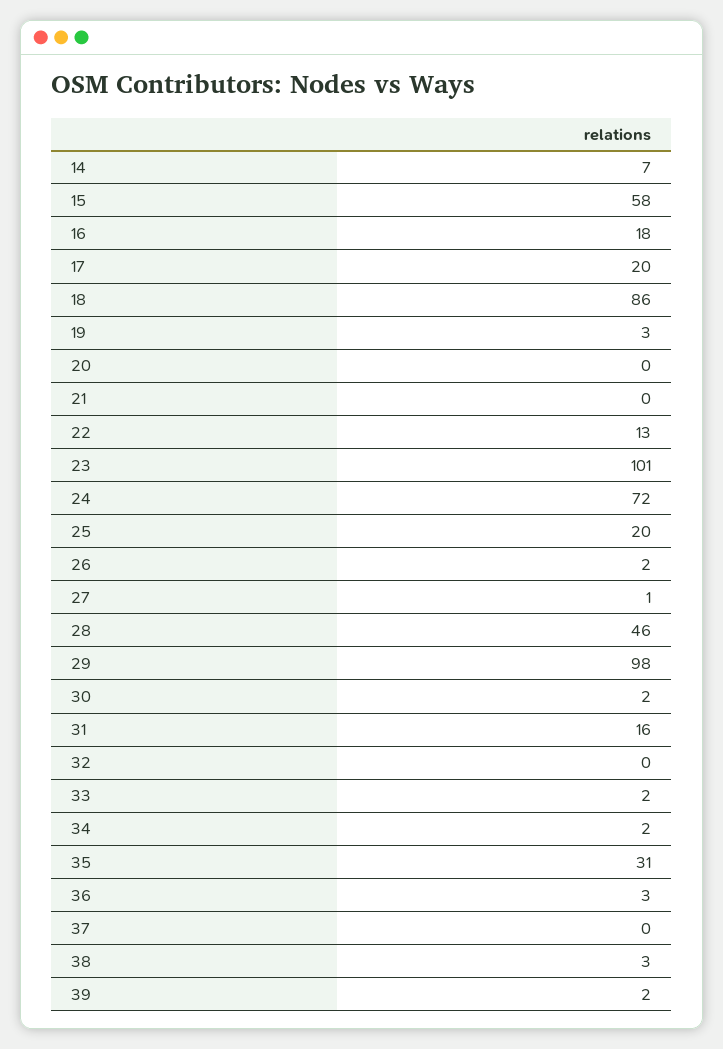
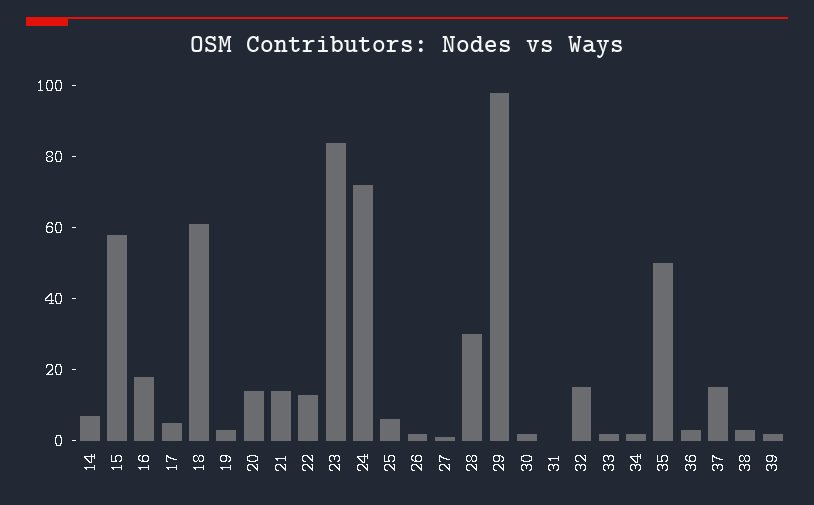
  {
    "14": 7,
    "15": 58,
    "16": 18,
-   "17": 20,
+   "17": 5,
-   "18": 86,
+   "18": 60,
    "19": 3,
-   "20": 0,
+   "20": 15,
-   "21": 0,
+   "21": 15,
    "22": 13,
-   "23": 101,
+   "23": 85,
    "24": 72,
-   "25": 20,
+   "25": 5,
    "26": 2,
    "27": 1,
-   "28": 46,
+   "28": 30,
    "29": 98,
    "30": 2,
-   "31": 16,
+   "31": 0,
-   "32": 0,
+   "32": 15,
    "33": 2,
    "34": 2,
-   "35": 31,
+   "35": 50,
    "36": 3,
-   "37": 0,
+   "37": 15,
    "38": 3,
    "39": 2
  }

